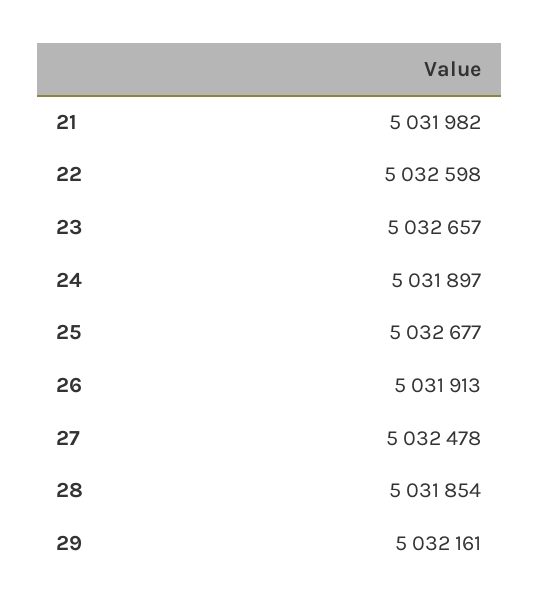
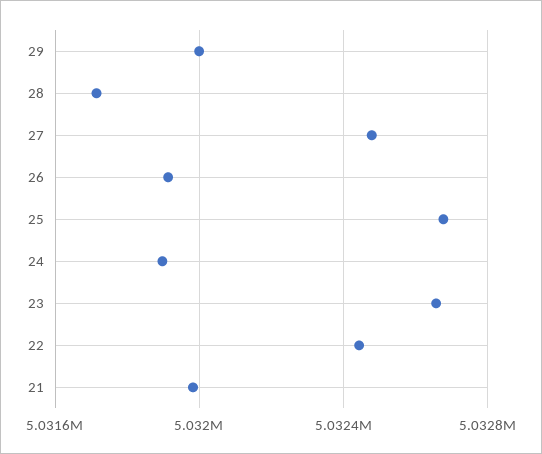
  {
    "21": 5031982,
-   "22": 5032598,
+   "22": 5032450,
    "23": 5032657,
    "24": 5031897,
    "25": 5032677,
    "26": 5031913,
    "27": 5032478,
-   "28": 5031854,
+   "28": 5031700,
-   "29": 5032161
+   "29": 5032000
  }

